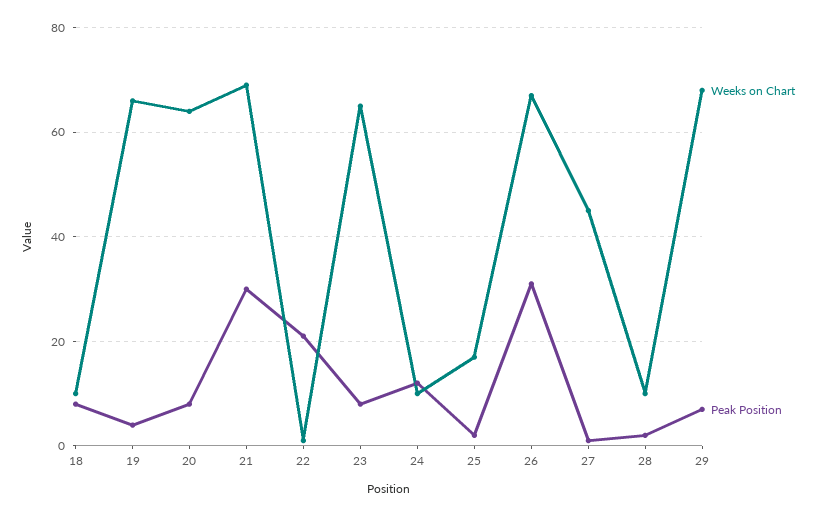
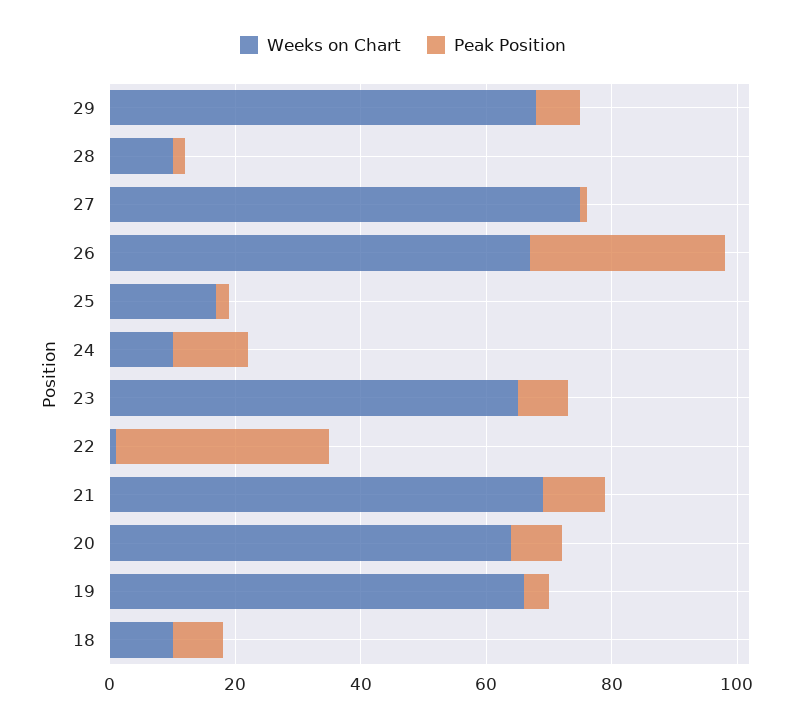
  {
    "Weeks on Chart": {
      "18": 10,
      "19": 65,
      "20": 65,
      "21": 70,
      "22": 0,
      "23": 65,
      "24": 10,
      "25": 15,
      "26": 65,
-     "27": 45,
+     "27": 75,
      "28": 10,
      "29": 70
    },
    "Peak Position": {
      "18": 10,
      "19": 5,
      "20": 10,
-     "21": 30,
+     "21": 10,
-     "22": 20,
+     "22": 35,
      "23": 10,
      "24": 10,
      "25": 0,
      "26": 30,
      "27": 0,
      "28": 0,
      "29": 5
    }
  }

